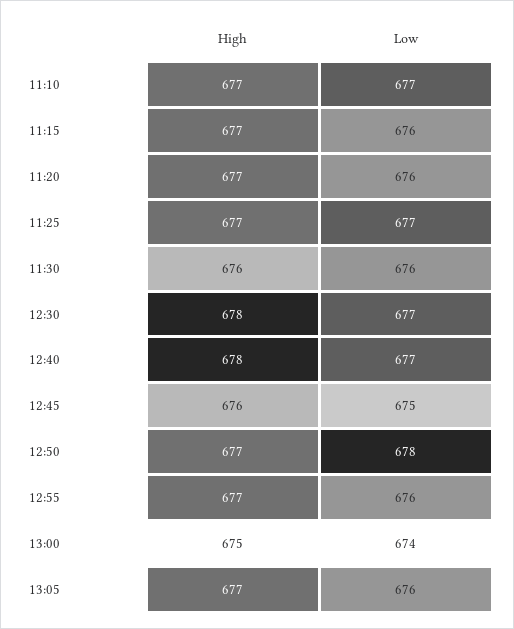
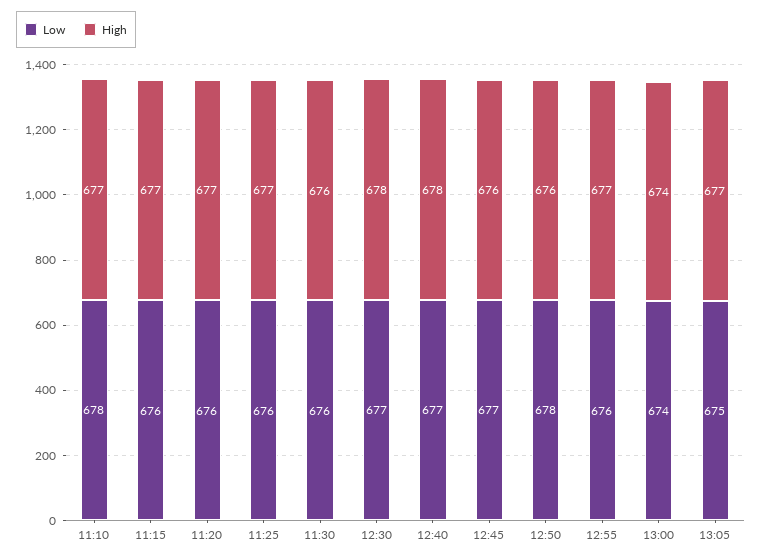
  {
    "High": {
      "11:10": 677,
      "11:15": 677,
      "11:20": 677,
      "11:25": 677,
      "11:30": 676,
      "12:30": 678,
      "12:40": 678,
      "12:45": 676,
-     "12:50": 677,
+     "12:50": 676,
      "12:55": 677,
-     "13:00": 675,
+     "13:00": 674,
      "13:05": 677
    },
    "Low": {
-     "11:10": 677,
+     "11:10": 678,
      "11:15": 676,
      "11:20": 676,
-     "11:25": 677,
+     "11:25": 676,
      "11:30": 676,
      "12:30": 677,
      "12:40": 677,
-     "12:45": 675,
+     "12:45": 677,
      "12:50": 678,
      "12:55": 676,
      "13:00": 674,
-     "13:05": 676
+     "13:05": 675
    }
  }

